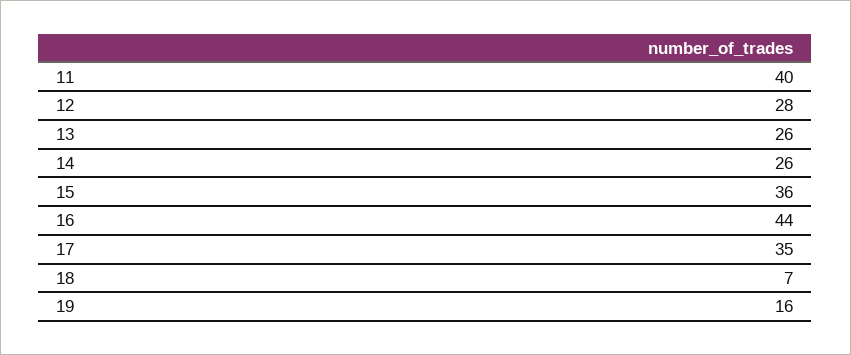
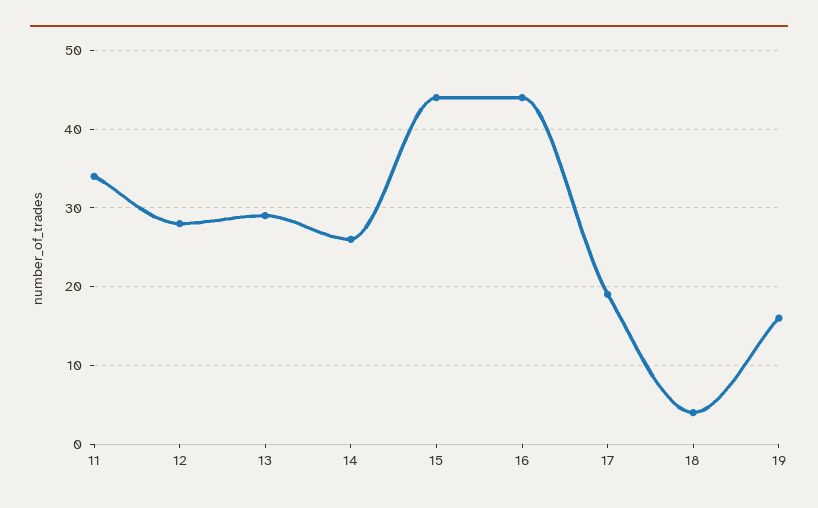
  {
-   "11": 40,
+   "11": 34,
    "12": 28,
-   "13": 26,
+   "13": 29,
    "14": 26,
-   "15": 36,
+   "15": 44,
    "16": 44,
-   "17": 35,
+   "17": 19,
-   "18": 7,
+   "18": 4,
    "19": 16
  }

